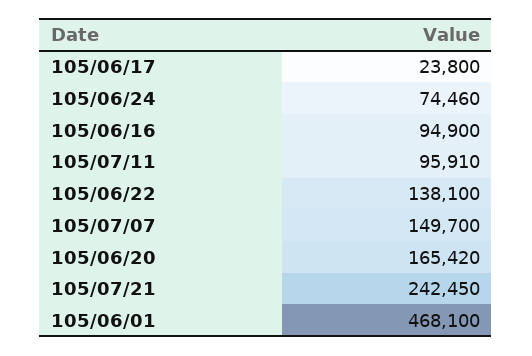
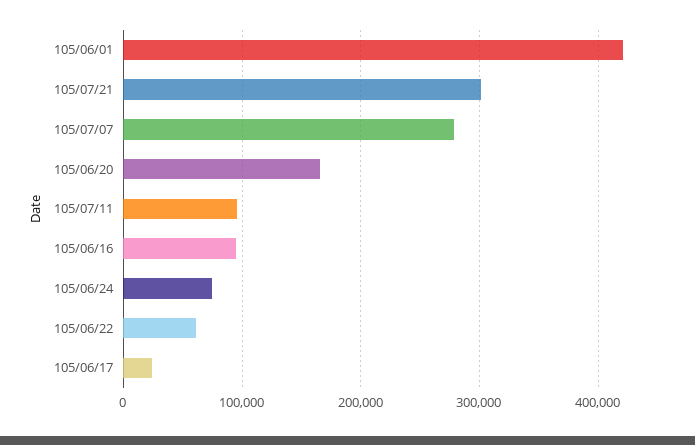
  {
    "105/06/17": 23800,
    "105/06/24": 74460,
    "105/06/16": 94900,
    "105/07/11": 95910,
-   "105/06/22": 138100,
+   "105/06/22": 60000,
-   "105/07/07": 149700,
+   "105/07/07": 280000,
    "105/06/20": 165420,
-   "105/07/21": 242450,
+   "105/07/21": 300000,
-   "105/06/01": 468100
+   "105/06/01": 420000
  }

